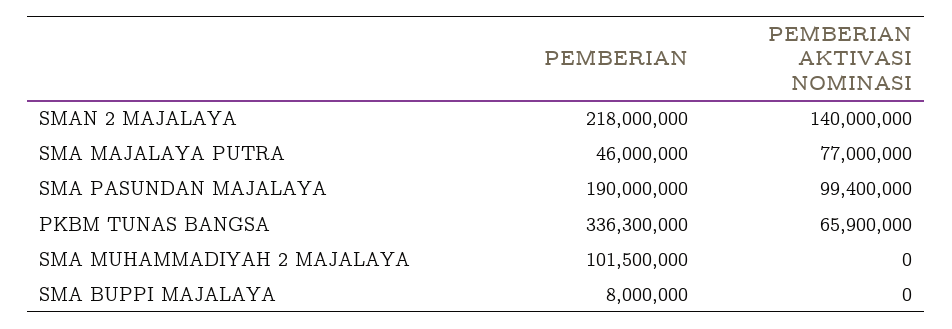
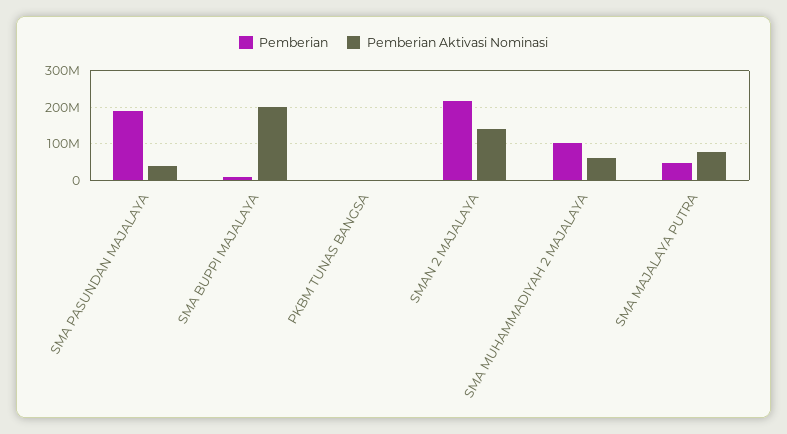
  {
    "PEMBERIAN": {
      "SMAN 2 MAJALAYA": 218000000,
      "SMA MAJALAYA PUTRA": 46000000,
      "SMA PASUNDAN MAJALAYA": 190000000,
-     "PKBM TUNAS BANGSA": 336300000,
+     "PKBM TUNAS BANGSA": 0,
      "SMA MUHAMMADIYAH 2 MAJALAYA": 101500000,
      "SMA BUPPI MAJALAYA": 8000000
    },
    "PEMBERIAN AKTIVASI NOMINASI": {
      "SMAN 2 MAJALAYA": 140000000,
      "SMA MAJALAYA PUTRA": 77000000,
-     "SMA PASUNDAN MAJALAYA": 99400000,
+     "SMA PASUNDAN MAJALAYA": 40000000,
-     "PKBM TUNAS BANGSA": 65900000,
+     "PKBM TUNAS BANGSA": 0,
-     "SMA MUHAMMADIYAH 2 MAJALAYA": 0,
+     "SMA MUHAMMADIYAH 2 MAJALAYA": 60000000,
-     "SMA BUPPI MAJALAYA": 0
+     "SMA BUPPI MAJALAYA": 200000000
    }
  }

